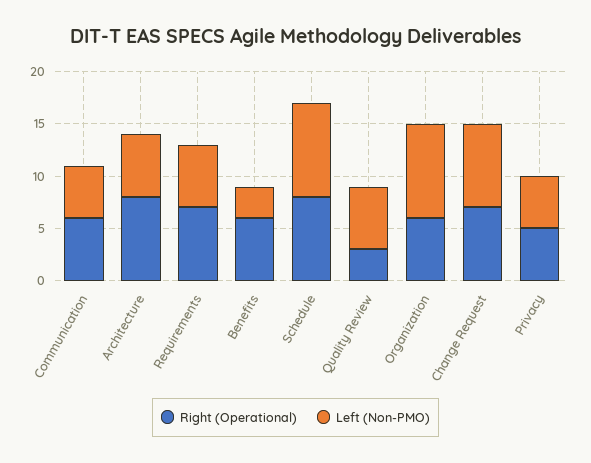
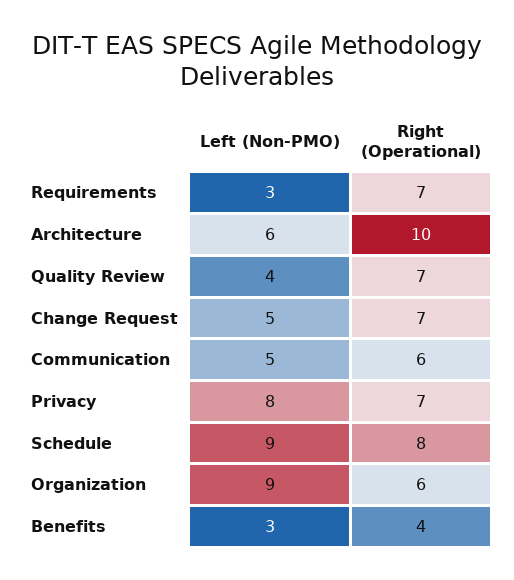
  {
    "Right (Operational)": {
      "Communication": 6,
-     "Architecture": 8,
+     "Architecture": 10,
      "Requirements": 7,
-     "Benefits": 6,
+     "Benefits": 4,
      "Schedule": 8,
-     "Quality Review": 3,
+     "Quality Review": 7,
      "Organization": 6,
      "Change Request": 7,
-     "Privacy": 5
+     "Privacy": 7
    },
    "Left (Non-PMO)": {
      "Communication": 5,
      "Architecture": 6,
-     "Requirements": 6,
+     "Requirements": 3,
      "Benefits": 3,
      "Schedule": 9,
-     "Quality Review": 6,
+     "Quality Review": 4,
      "Organization": 9,
-     "Change Request": 8,
+     "Change Request": 5,
-     "Privacy": 5
+     "Privacy": 8
    }
  }

